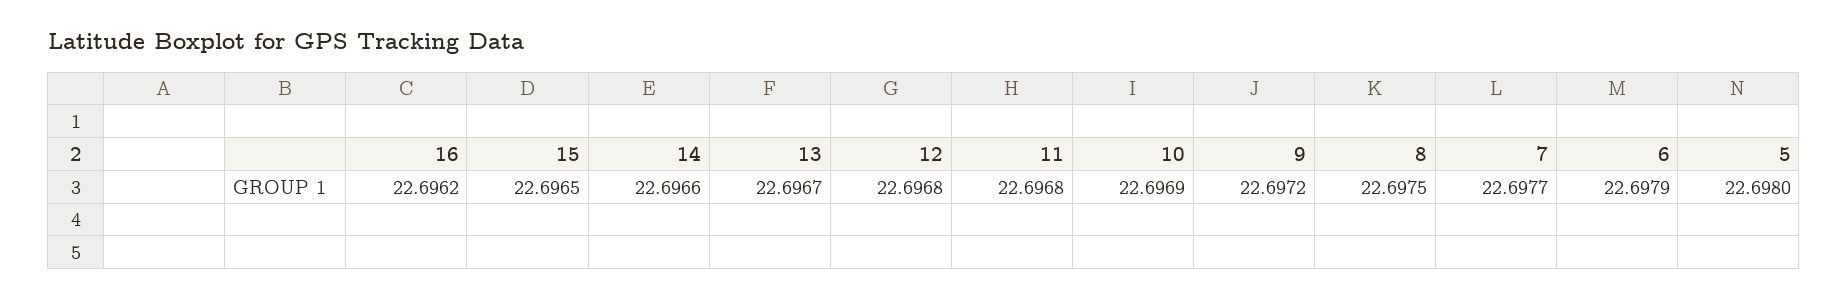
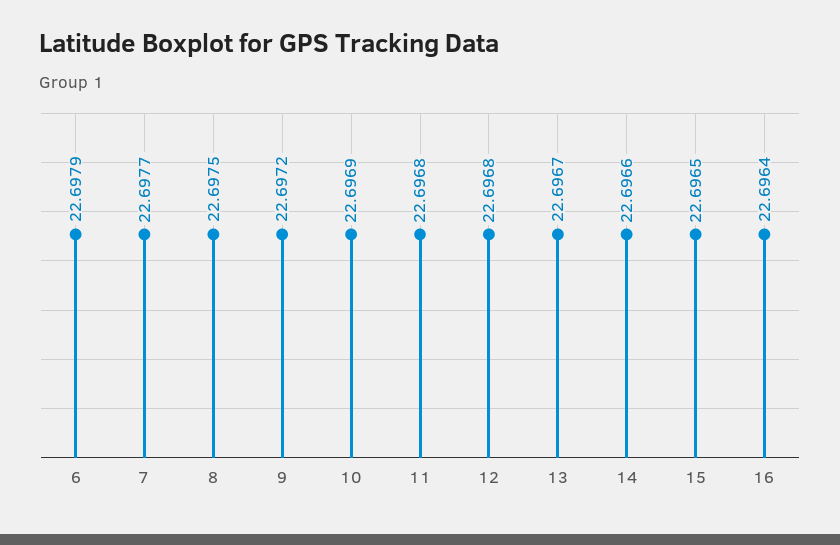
  {
-   "16": 22.6962,
+   "16": 22.6964,
    "15": 22.6965,
    "14": 22.6966,
    "13": 22.6967,
    "12": 22.6968,
    "11": 22.6968,
    "10": 22.6969,
    "9": 22.6972,
    "8": 22.6975,
    "7": 22.6977,
-   "6": 22.6979,
+   "6": 22.6979
-   "5": 22.698
  }

